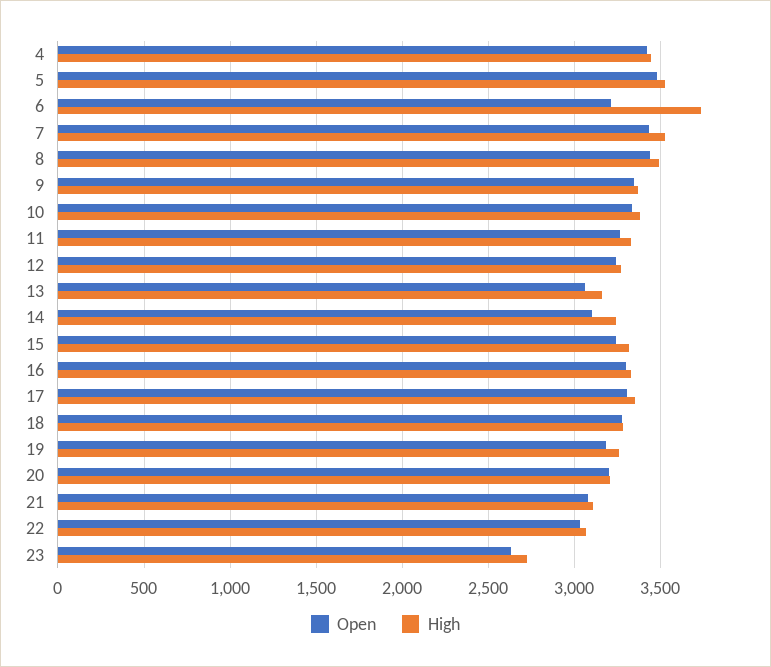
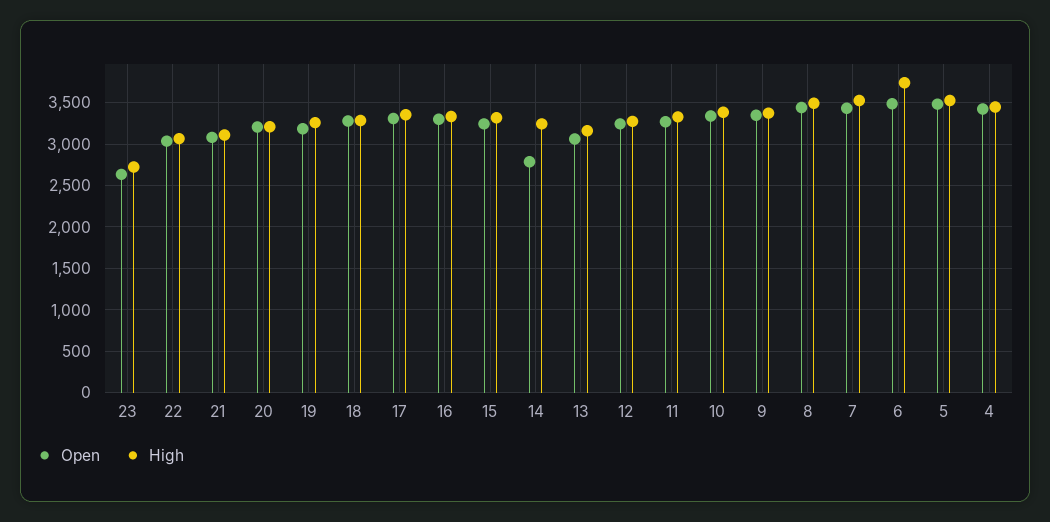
  {
    "Open": {
      "4": 3400,
      "5": 3500,
-     "6": 3200,
+     "6": 3500,
      "7": 3450,
      "8": 3450,
      "9": 3350,
      "10": 3350,
      "11": 3250,
      "12": 3250,
      "13": 3050,
-     "14": 3100,
+     "14": 2800,
      "15": 3250,
      "16": 3300,
      "17": 3300,
      "18": 3300,
      "19": 3200,
      "20": 3200,
      "21": 3100,
      "22": 3050,
      "23": 2650
    },
    "High": {
      "4": 3450,
      "5": 3550,
      "6": 3750,
      "7": 3550,
      "8": 3500,
      "9": 3350,
      "10": 3400,
      "11": 3350,
      "12": 3250,
      "13": 3150,
      "14": 3250,
      "15": 3300,
      "16": 3350,
      "17": 3350,
      "18": 3300,
      "19": 3250,
      "20": 3200,
      "21": 3100,
      "22": 3050,
      "23": 2700
    }
  }

